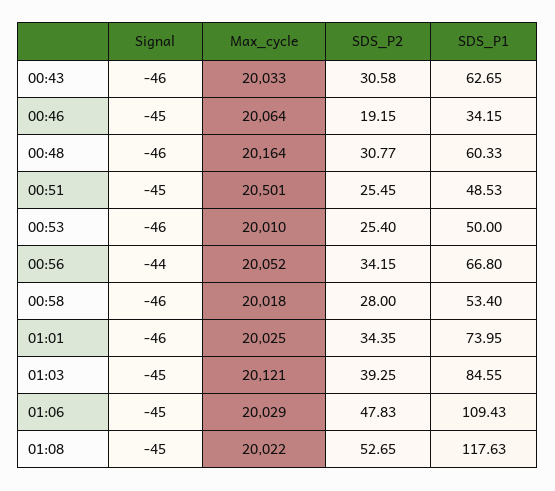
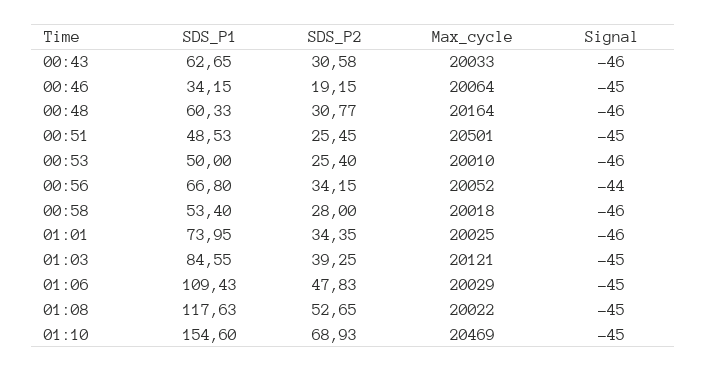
  {
    "Signal": {
      "00:43": -46,
      "00:46": -45,
      "00:48": -46,
      "00:51": -45,
      "00:53": -46,
      "00:56": -44,
      "00:58": -46,
      "01:01": -46,
      "01:03": -45,
      "01:06": -45,
-     "01:08": -45
+     "01:08": -45,
+     "01:10": -45
    },
    "Max_cycle": {
      "00:43": 20033,
      "00:46": 20064,
      "00:48": 20164,
      "00:51": 20501,
      "00:53": 20010,
      "00:56": 20052,
      "00:58": 20018,
      "01:01": 20025,
      "01:03": 20121,
      "01:06": 20029,
-     "01:08": 20022
+     "01:08": 20022,
+     "01:10": 20469
    },
    "SDS_P2": {
      "00:43": 30.58,
      "00:46": 19.15,
      "00:48": 30.77,
      "00:51": 25.45,
      "00:53": 25.4,
      "00:56": 34.15,
      "00:58": 28,
      "01:01": 34.35,
      "01:03": 39.25,
      "01:06": 47.83,
-     "01:08": 52.65
+     "01:08": 52.65,
+     "01:10": 68.93
    },
    "SDS_P1": {
      "00:43": 62.65,
      "00:46": 34.15,
      "00:48": 60.33,
      "00:51": 48.53,
      "00:53": 50,
      "00:56": 66.8,
      "00:58": 53.4,
      "01:01": 73.95,
      "01:03": 84.55,
      "01:06": 109.43,
-     "01:08": 117.63
+     "01:08": 117.63,
+     "01:10": 154.6
    }
  }

